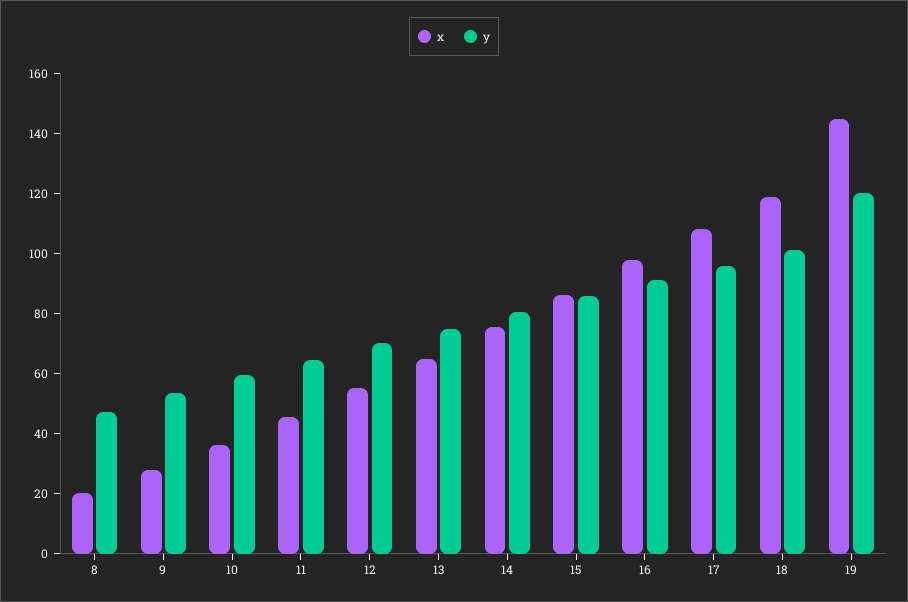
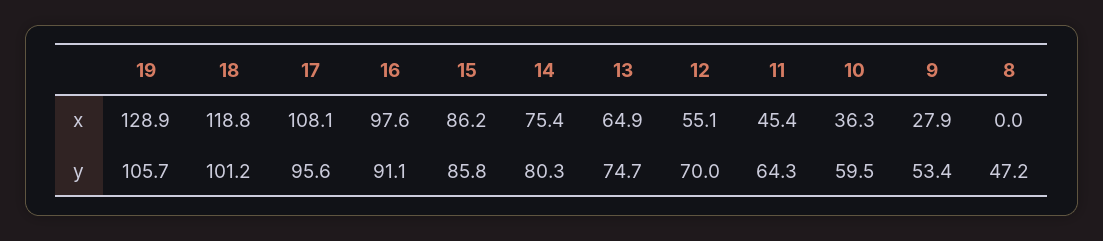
  {
    "x": {
-     "8": 20,
+     "8": 0,
      "9": 27.9,
      "10": 36.3,
      "11": 45.4,
      "12": 55.1,
      "13": 64.9,
      "14": 75.4,
      "15": 86.2,
      "16": 97.6,
      "17": 108.1,
      "18": 118.8,
-     "19": 145
+     "19": 128.9
    },
    "y": {
      "8": 47.2,
      "9": 53.4,
      "10": 59.5,
      "11": 64.3,
      "12": 70,
      "13": 74.7,
      "14": 80.3,
      "15": 85.8,
      "16": 91.1,
      "17": 95.6,
      "18": 101.2,
-     "19": 120
+     "19": 105.7
    }
  }

